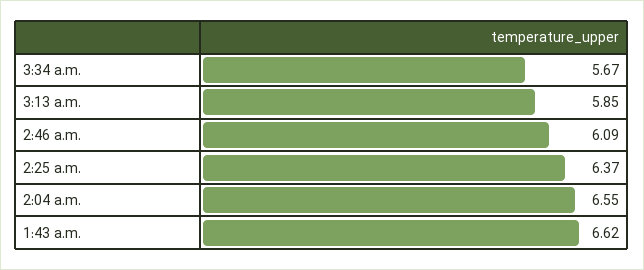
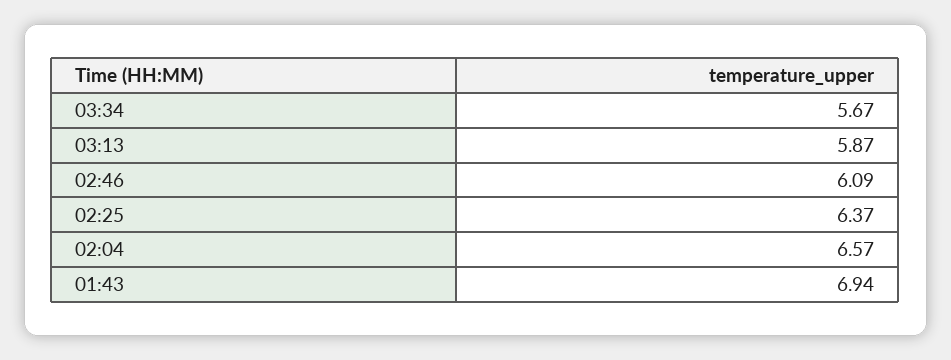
  {
    "3:34 a.m.": 5.67,
-   "3:13 a.m.": 5.85,
+   "3:13 a.m.": 5.87,
    "2:46 a.m.": 6.09,
    "2:25 a.m.": 6.37,
-   "2:04 a.m.": 6.55,
+   "2:04 a.m.": 6.57,
-   "1:43 a.m.": 6.62
+   "1:43 a.m.": 6.94
  }

